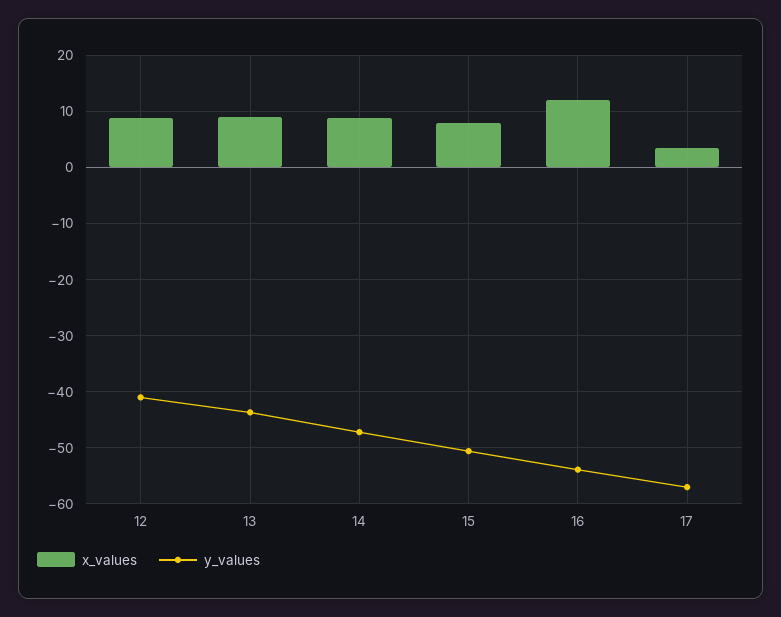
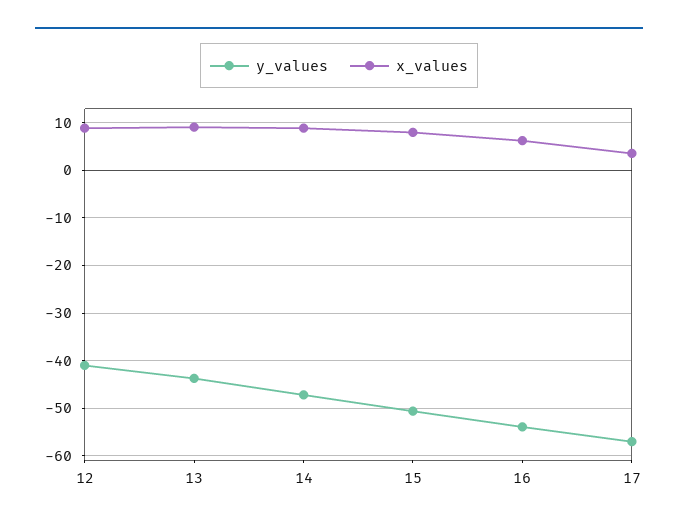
  {
    "x_values": {
      "12": 8,
      "13": 10,
      "14": 8,
      "15": 8,
-     "16": 12,
+     "16": 6,
      "17": 4
    },
    "y_values": {
      "12": -42,
      "13": -44,
      "14": -48,
      "15": -50,
      "16": -54,
      "17": -58
    }
  }

